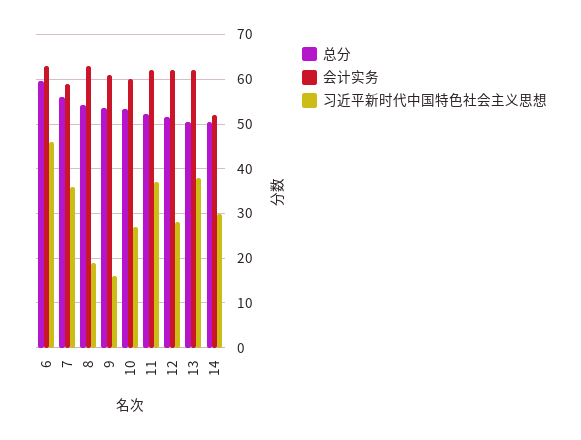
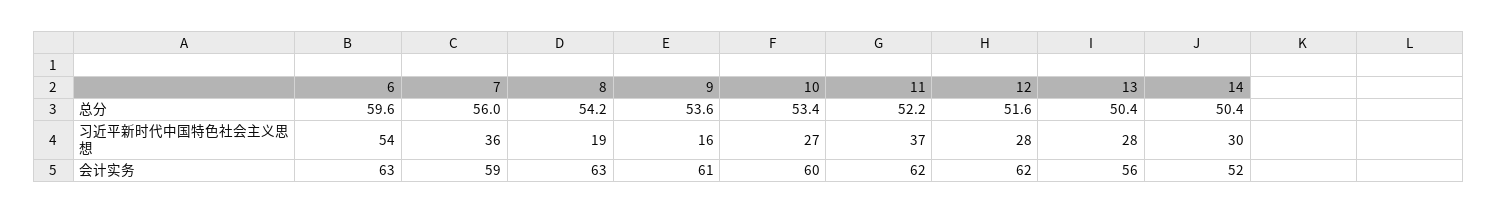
  {
    "总分": {
      "6": 59.6,
      "7": 56,
      "8": 54.2,
      "9": 53.6,
      "10": 53.4,
      "11": 52.2,
      "12": 51.6,
      "13": 50.4,
      "14": 50.4
    },
    "会计实务": {
      "6": 63,
      "7": 59,
      "8": 63,
      "9": 61,
      "10": 60,
      "11": 62,
      "12": 62,
-     "13": 62,
+     "13": 56,
      "14": 52
    },
    "习近平新时代中国特色社会主义思想": {
-     "6": 46,
+     "6": 54,
      "7": 36,
      "8": 19,
      "9": 16,
      "10": 27,
      "11": 37,
      "12": 28,
-     "13": 38,
+     "13": 28,
      "14": 30
    }
  }

